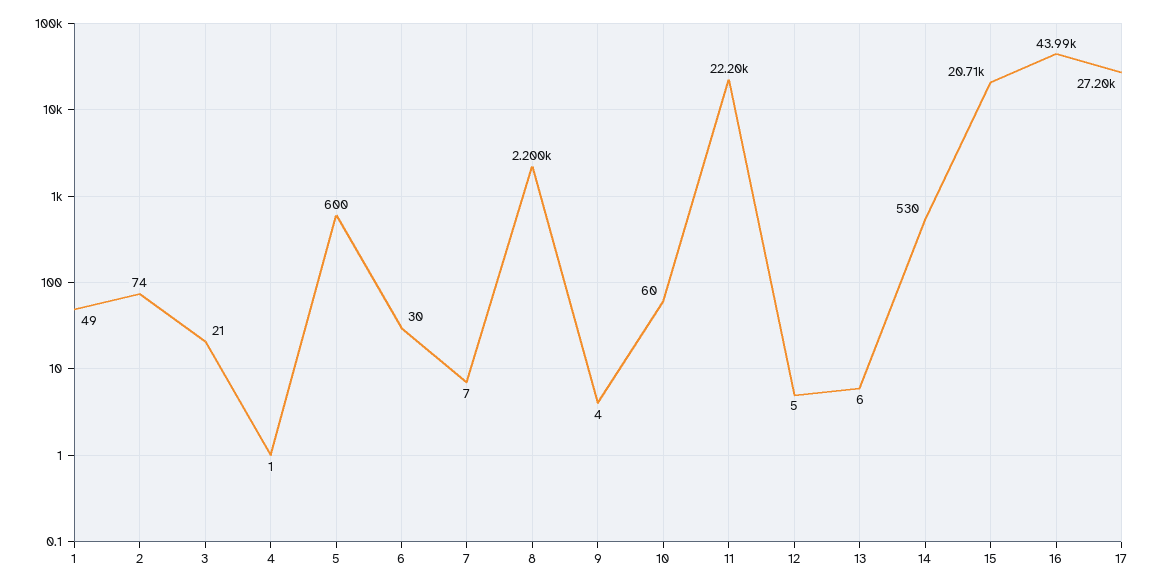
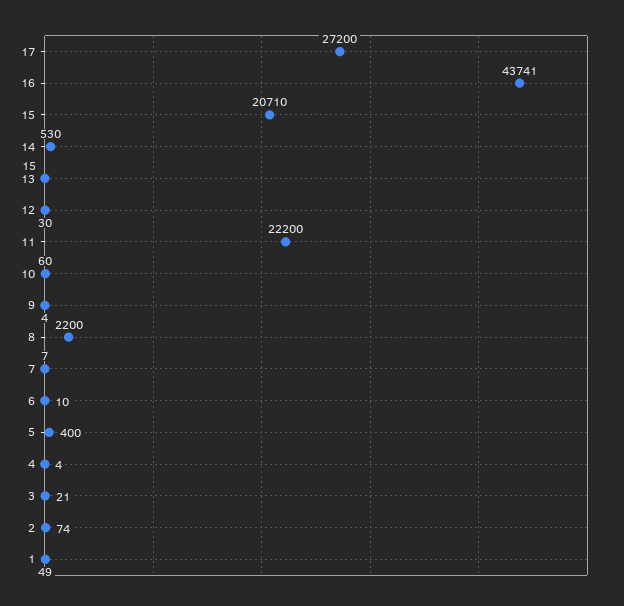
  {
    "1": 49,
    "2": 74,
    "3": 21,
-   "4": 1,
+   "4": 4,
-   "5": 600,
+   "5": 400,
-   "6": 30,
+   "6": 10,
    "7": 7,
    "8": 2200,
    "9": 4,
    "10": 60,
    "11": 22200,
-   "12": 5,
+   "12": 30,
-   "13": 6,
+   "13": 15,
    "14": 530,
    "15": 20710,
-   "16": 43990,
+   "16": 43741,
    "17": 27200
  }

